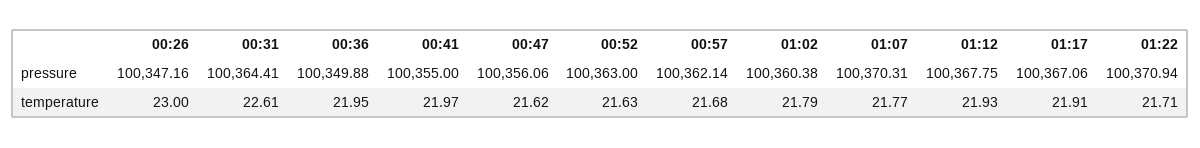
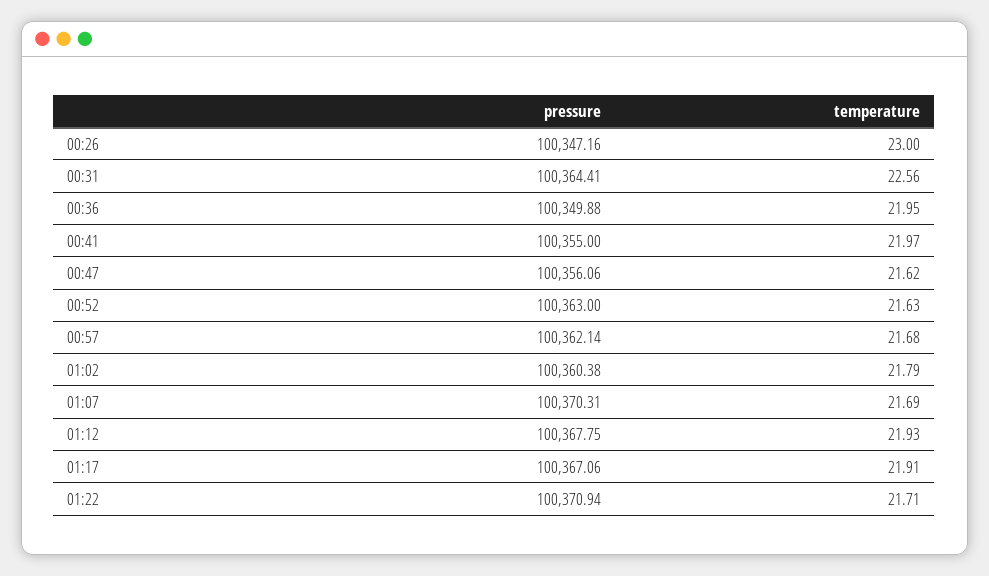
  {
    "00:26": {
      "pressure": 100347.16,
      "temperature": 23
    },
    "00:31": {
      "pressure": 100364.41,
-     "temperature": 22.61
+     "temperature": 22.56
    },
    "00:36": {
      "pressure": 100349.88,
      "temperature": 21.95
    },
    "00:41": {
      "pressure": 100355,
      "temperature": 21.97
    },
    "00:47": {
      "pressure": 100356.06,
      "temperature": 21.62
    },
    "00:52": {
      "pressure": 100363,
      "temperature": 21.63
    },
    "00:57": {
      "pressure": 100362.14,
      "temperature": 21.68
    },
    "01:02": {
      "pressure": 100360.38,
      "temperature": 21.79
    },
    "01:07": {
      "pressure": 100370.31,
-     "temperature": 21.77
+     "temperature": 21.69
    },
    "01:12": {
      "pressure": 100367.75,
      "temperature": 21.93
    },
    "01:17": {
      "pressure": 100367.06,
      "temperature": 21.91
    },
    "01:22": {
      "pressure": 100370.94,
      "temperature": 21.71
    }
  }

